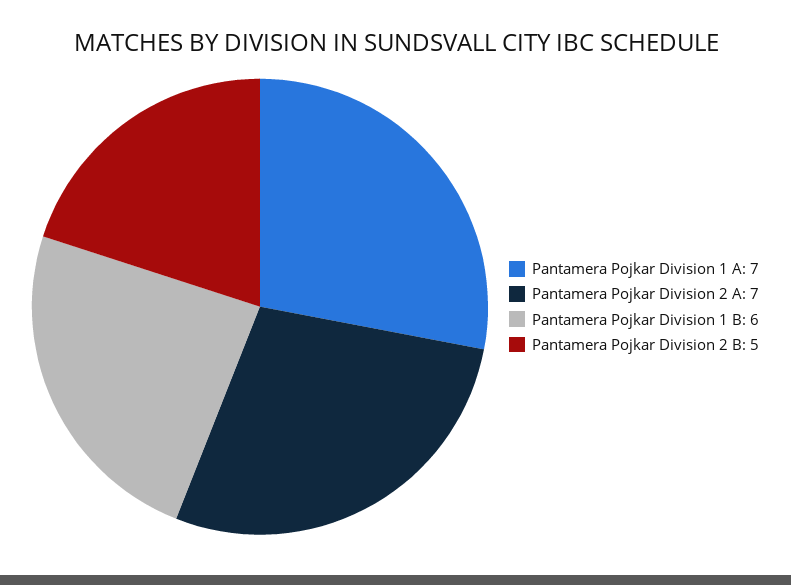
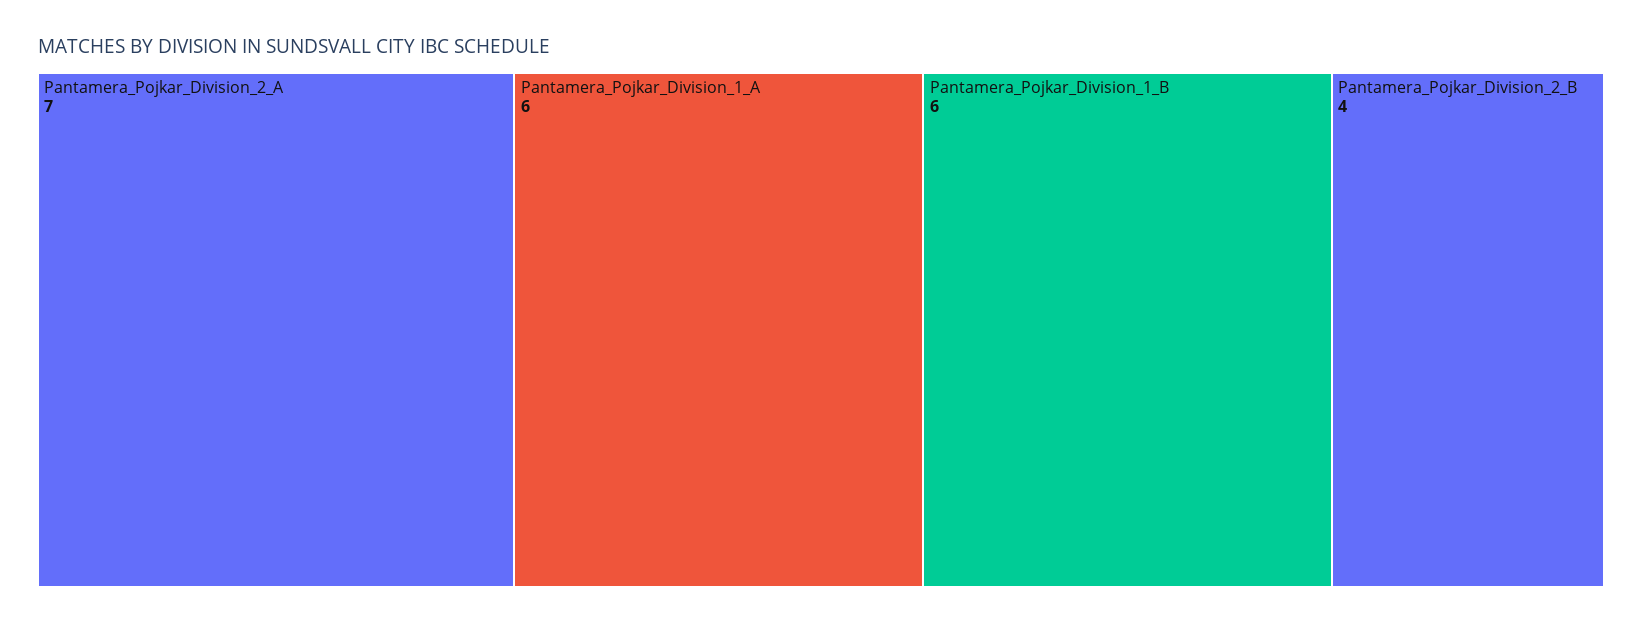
  {
-   "Pantamera Pojkar Division 1 A": 7,
+   "Pantamera Pojkar Division 1 A": 6,
    "Pantamera Pojkar Division 2 A": 7,
    "Pantamera Pojkar Division 1 B": 6,
-   "Pantamera Pojkar Division 2 B": 5
+   "Pantamera Pojkar Division 2 B": 4
  }

